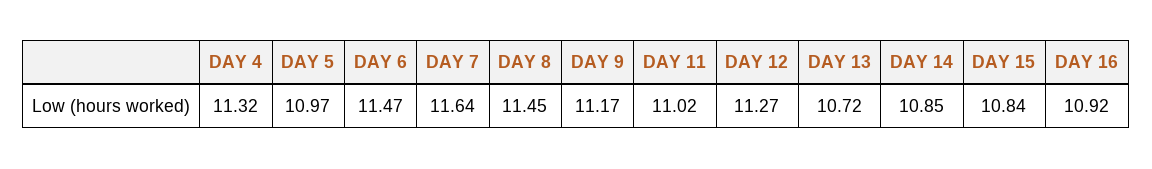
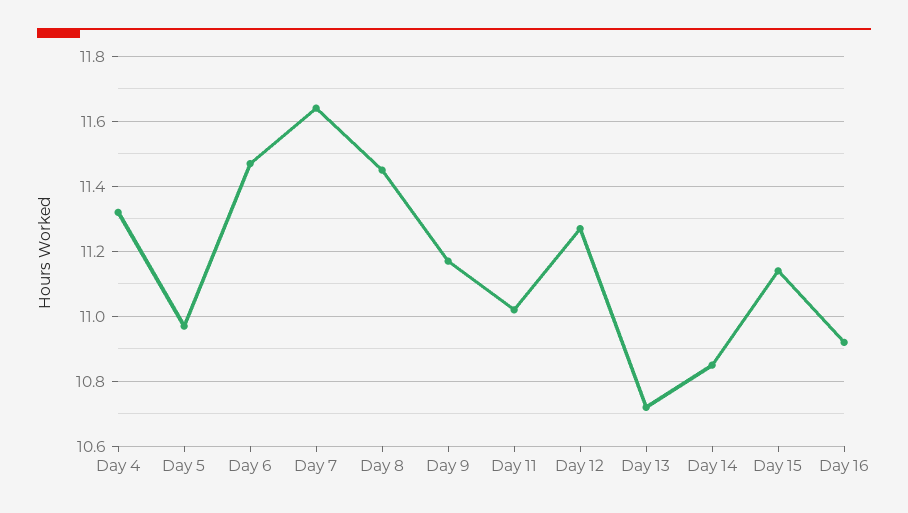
  {
    "DAY 4": 11.32,
    "DAY 5": 10.97,
    "DAY 6": 11.47,
    "DAY 7": 11.64,
    "DAY 8": 11.45,
    "DAY 9": 11.17,
    "DAY 11": 11.02,
    "DAY 12": 11.27,
    "DAY 13": 10.72,
    "DAY 14": 10.85,
-   "DAY 15": 10.84,
+   "DAY 15": 11.15,
    "DAY 16": 10.92
  }

